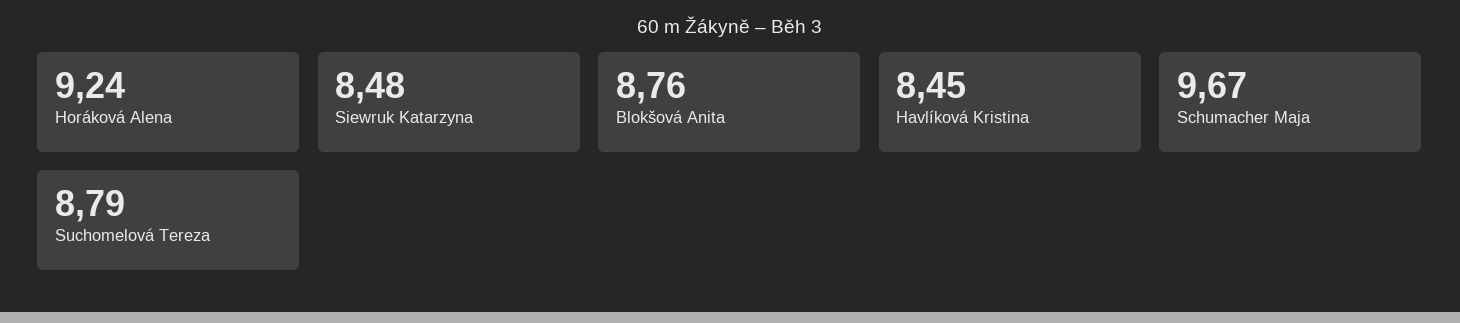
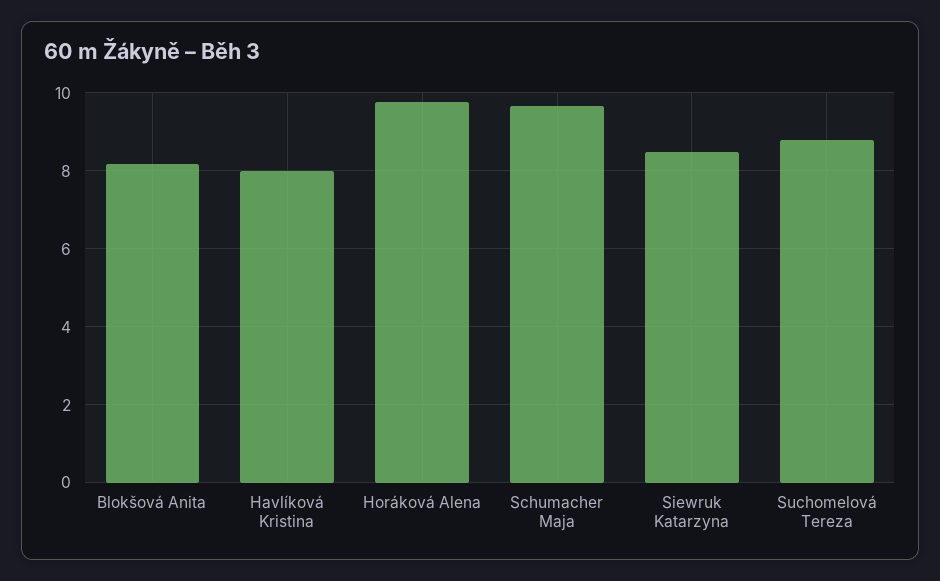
  {
-   "Horáková Alena": 9.24,
+   "Horáková Alena": 9.8,
    "Siewruk Katarzyna": 8.48,
-   "Blokšová Anita": 8.76,
+   "Blokšová Anita": 8.2,
-   "Havlíková Kristina": 8.45,
+   "Havlíková Kristina": 8,
    "Schumacher Maja": 9.67,
    "Suchomelová Tereza": 8.79
  }

